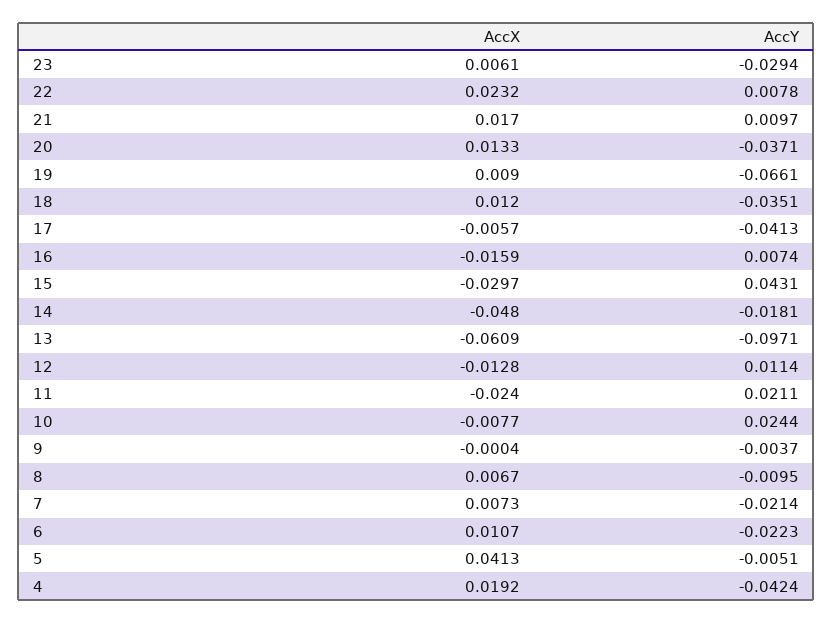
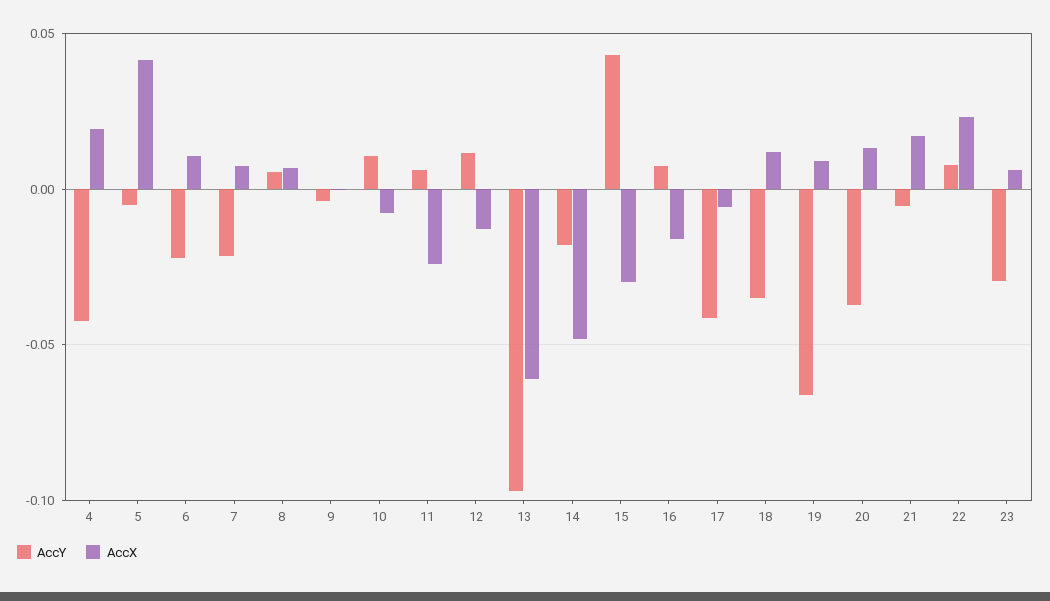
  {
    "AccX": {
      "23": 0.0061,
      "22": 0.0232,
      "21": 0.017,
      "20": 0.0133,
      "19": 0.009,
      "18": 0.012,
      "17": -0.0057,
      "16": -0.0159,
      "15": -0.0297,
      "14": -0.048,
      "13": -0.0609,
      "12": -0.0128,
      "11": -0.024,
      "10": -0.0077,
      "9": -0.0004,
      "8": 0.0067,
      "7": 0.0073,
      "6": 0.0107,
      "5": 0.0413,
      "4": 0.0192
    },
    "AccY": {
      "23": -0.0294,
      "22": 0.0078,
-     "21": 0.0097,
+     "21": -0.005,
      "20": -0.0371,
      "19": -0.0661,
      "18": -0.0351,
      "17": -0.0413,
      "16": 0.0074,
      "15": 0.0431,
      "14": -0.0181,
      "13": -0.0971,
      "12": 0.0114,
-     "11": 0.0211,
+     "11": 0.005,
-     "10": 0.0244,
+     "10": 0.01,
      "9": -0.0037,
-     "8": -0.0095,
+     "8": 0.005,
      "7": -0.0214,
      "6": -0.0223,
      "5": -0.0051,
      "4": -0.0424
    }
  }

